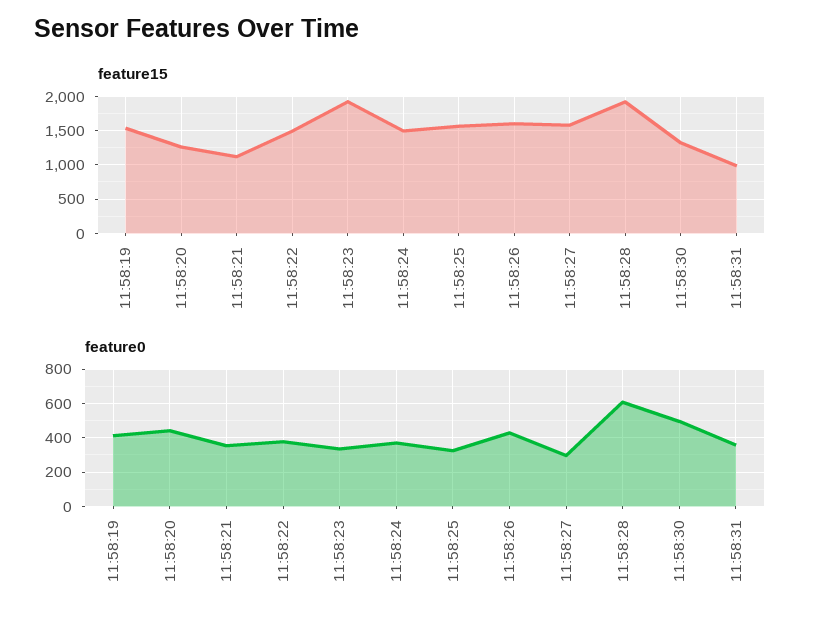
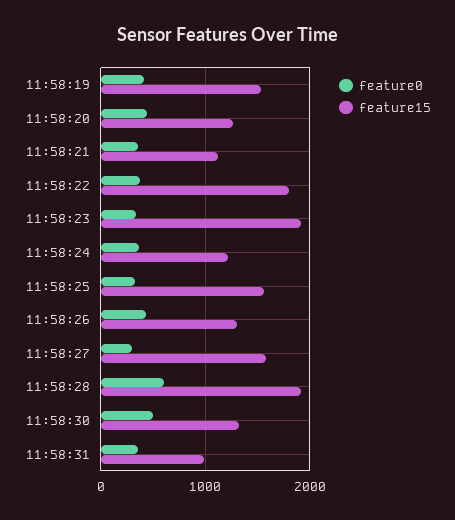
  {
    "feature15": {
      "11:58:19": 1500,
      "11:58:20": 1300,
      "11:58:21": 1100,
-     "11:58:22": 1500,
+     "11:58:22": 1800,
      "11:58:23": 1900,
-     "11:58:24": 1500,
+     "11:58:24": 1200,
      "11:58:25": 1600,
-     "11:58:26": 1600,
+     "11:58:26": 1300,
      "11:58:27": 1600,
      "11:58:28": 1900,
      "11:58:30": 1300,
      "11:58:31": 1000
    },
    "feature0": {
      "11:58:19": 400,
      "11:58:20": 450,
      "11:58:21": 350,
      "11:58:22": 400,
      "11:58:23": 350,
      "11:58:24": 350,
      "11:58:25": 350,
      "11:58:26": 450,
      "11:58:27": 300,
      "11:58:28": 600,
      "11:58:30": 500,
      "11:58:31": 350
    }
  }

